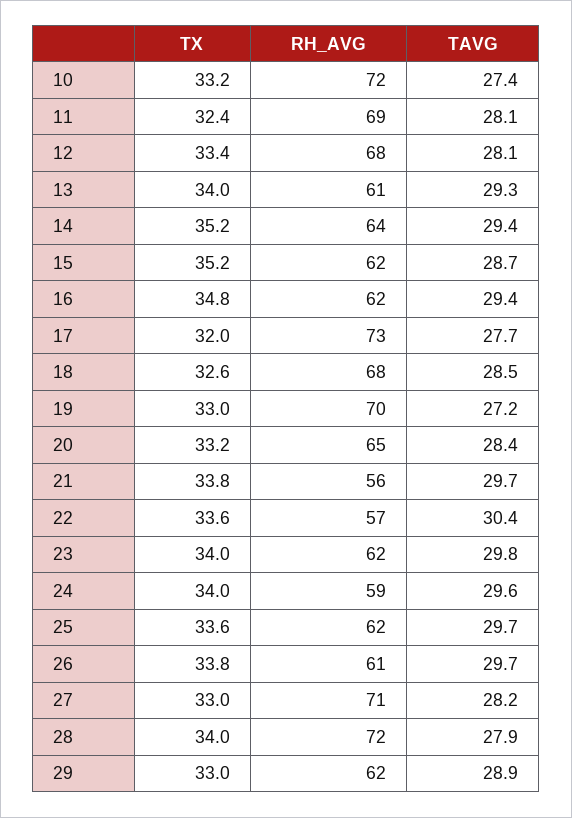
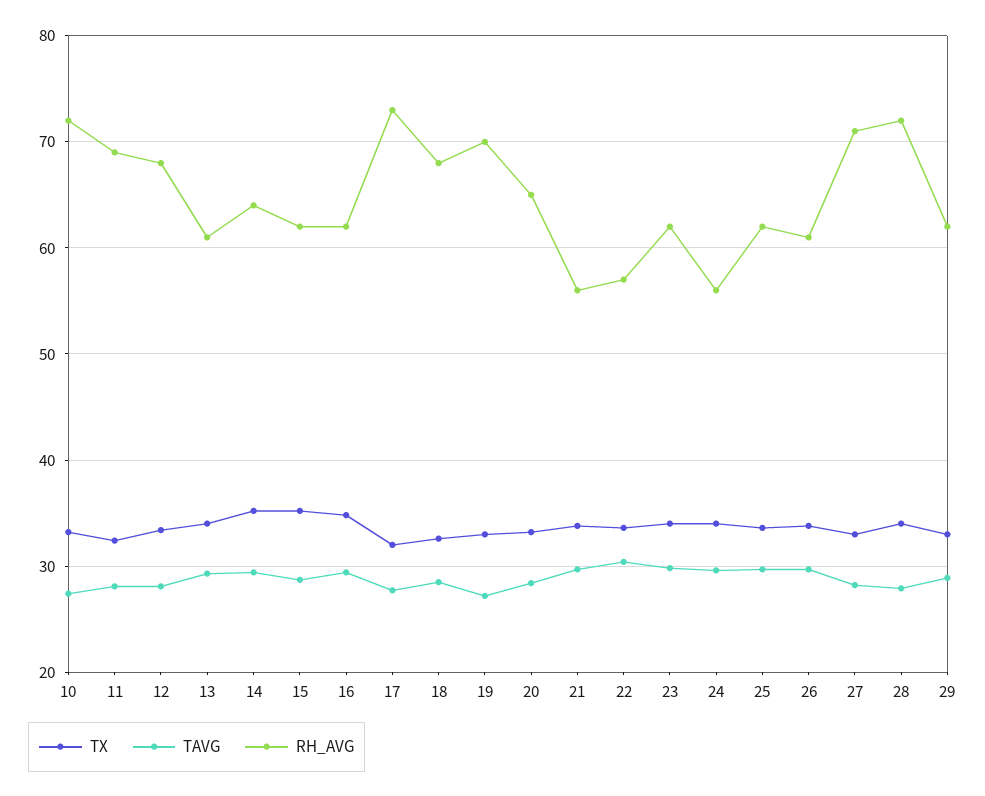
  {
    "TX": {
      "10": 33.2,
      "11": 32.4,
      "12": 33.4,
      "13": 34,
      "14": 35.2,
      "15": 35.2,
      "16": 34.8,
      "17": 32,
      "18": 32.6,
      "19": 33,
      "20": 33.2,
      "21": 33.8,
      "22": 33.6,
      "23": 34,
      "24": 34,
      "25": 33.6,
      "26": 33.8,
      "27": 33,
      "28": 34,
      "29": 33
    },
    "RH_AVG": {
      "10": 72,
      "11": 69,
      "12": 68,
      "13": 61,
      "14": 64,
      "15": 62,
      "16": 62,
      "17": 73,
      "18": 68,
      "19": 70,
      "20": 65,
      "21": 56,
      "22": 57,
      "23": 62,
-     "24": 59,
+     "24": 56,
      "25": 62,
      "26": 61,
      "27": 71,
      "28": 72,
      "29": 62
    },
    "TAVG": {
      "10": 27.4,
      "11": 28.1,
      "12": 28.1,
      "13": 29.3,
      "14": 29.4,
      "15": 28.7,
      "16": 29.4,
      "17": 27.7,
      "18": 28.5,
      "19": 27.2,
      "20": 28.4,
      "21": 29.7,
      "22": 30.4,
      "23": 29.8,
      "24": 29.6,
      "25": 29.7,
      "26": 29.7,
      "27": 28.2,
      "28": 27.9,
      "29": 28.9
    }
  }

